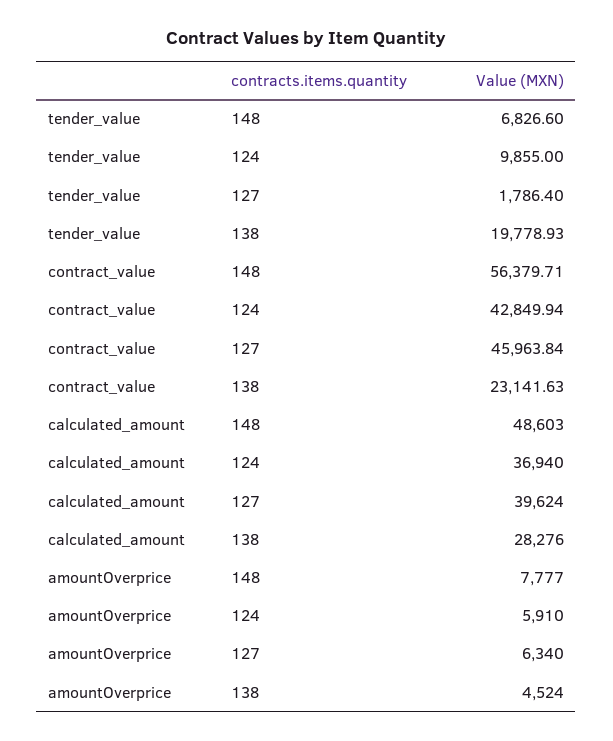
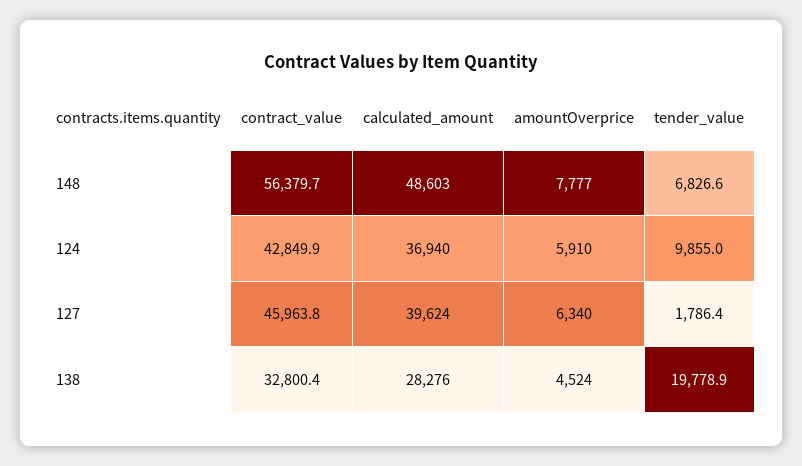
  {
    "tender_value": {
      "148": 6826.6,
      "124": 9855,
      "127": 1786.4,
      "138": 19778.93
    },
    "contract_value": {
      "148": 56379.71,
      "124": 42849.94,
      "127": 45963.84,
-     "138": 23141.63
+     "138": 32800.4
    },
    "calculated_amount": {
      "148": 48603,
      "124": 36940,
      "127": 39624,
      "138": 28276
    },
    "amountOverprice": {
      "148": 7777,
      "124": 5910,
      "127": 6340,
      "138": 4524
    }
  }

